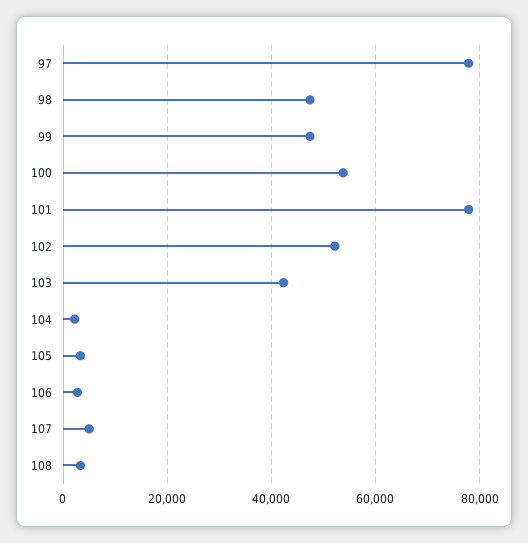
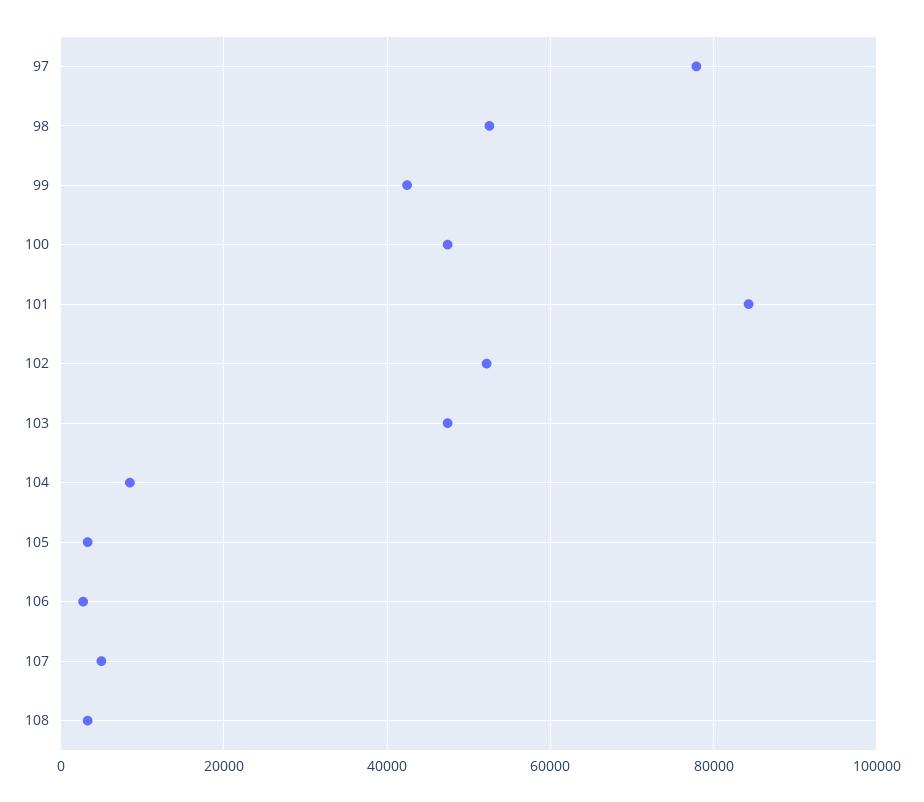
  {
    "97": 78000,
-   "98": 48000,
+   "98": 52000,
-   "99": 48000,
+   "99": 42000,
-   "100": 54000,
+   "100": 48000,
-   "101": 78000,
+   "101": 84000,
    "102": 52000,
-   "103": 42000,
+   "103": 48000,
-   "104": 2000,
+   "104": 8000,
    "105": 4000,
    "106": 2000,
    "107": 4000,
    "108": 4000
  }

